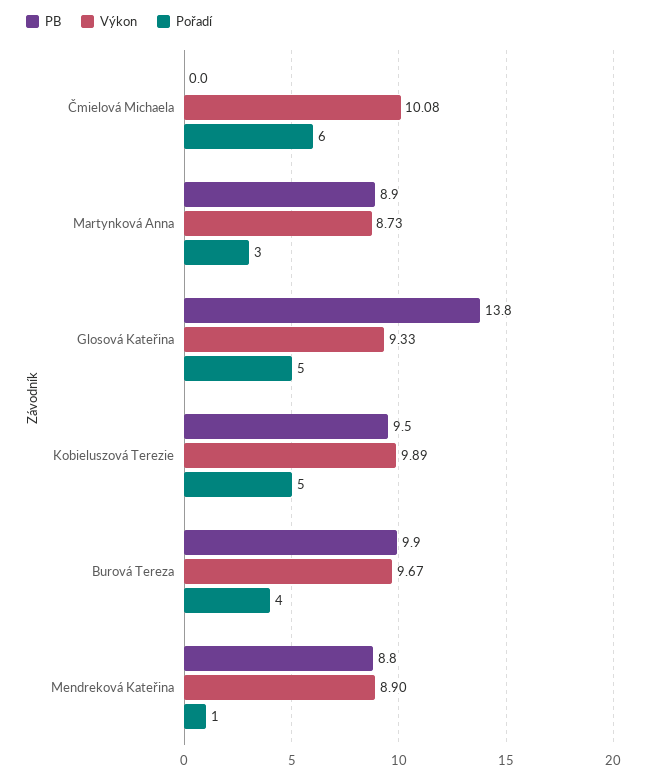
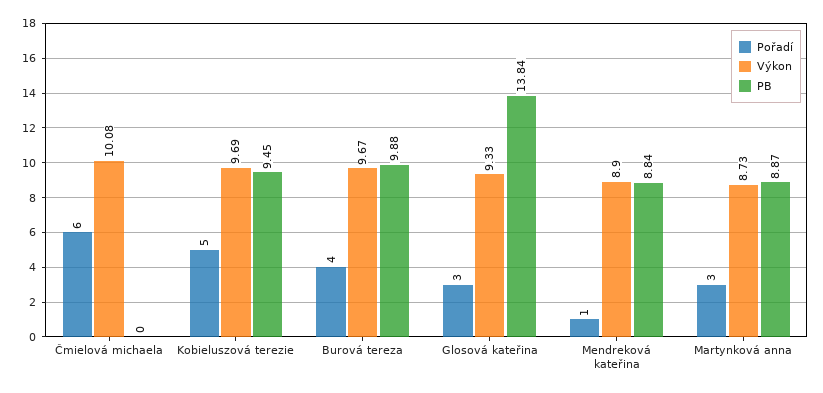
  {
    "PB": {
      "Čmielová Michaela": 0,
      "Martynková Anna": 8.87,
      "Glosová Kateřina": 13.84,
      "Kobieluszová Terezie": 9.45,
      "Burová Tereza": 9.88,
      "Mendreková Kateřina": 8.84
    },
    "Výkon": {
      "Čmielová Michaela": 10.08,
      "Martynková Anna": 8.73,
      "Glosová Kateřina": 9.33,
-     "Kobieluszová Terezie": 9.89,
+     "Kobieluszová Terezie": 9.69,
      "Burová Tereza": 9.67,
      "Mendreková Kateřina": 8.9
    },
    "Pořadí": {
      "Čmielová Michaela": 6,
      "Martynková Anna": 3,
-     "Glosová Kateřina": 5,
+     "Glosová Kateřina": 3,
      "Kobieluszová Terezie": 5,
      "Burová Tereza": 4,
      "Mendreková Kateřina": 1
    }
  }

